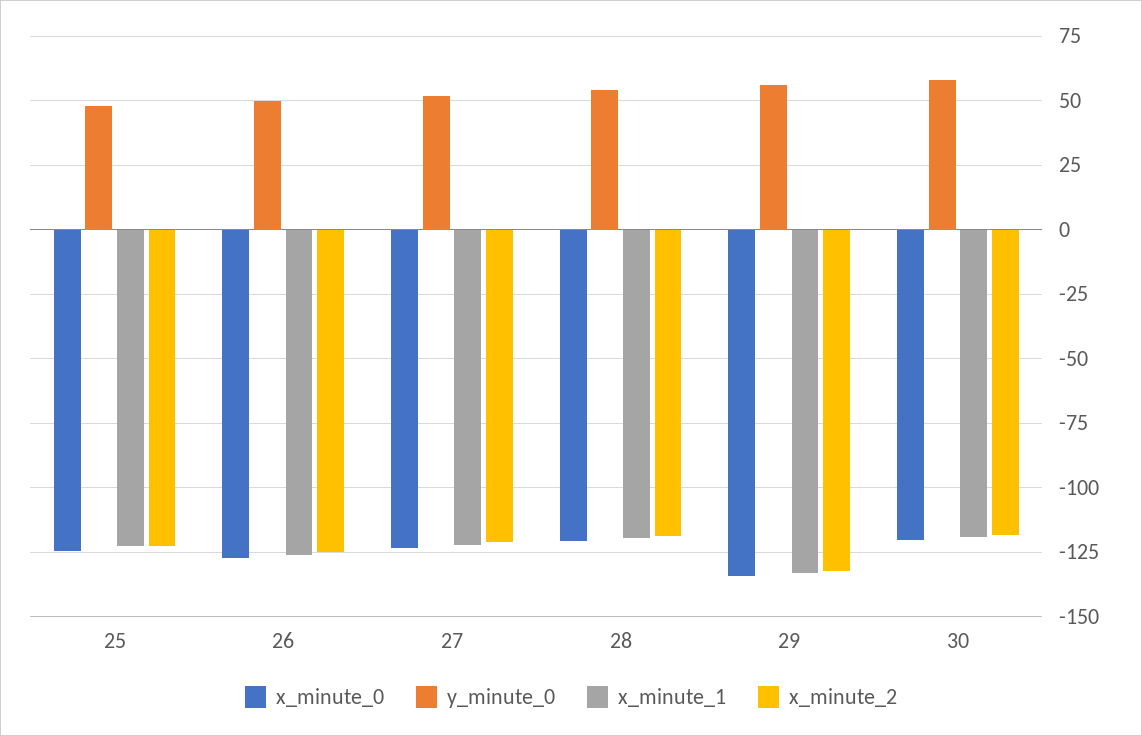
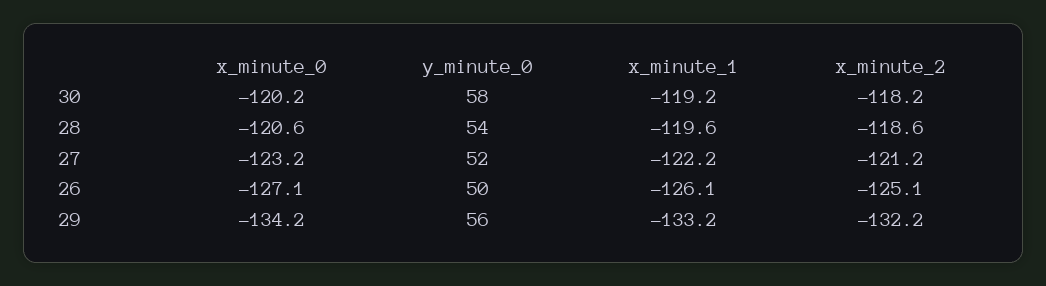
  {
    "x_minute_0": {
-     "25": -125,
      "26": -127.1,
      "27": -123.2,
      "28": -120.6,
      "29": -134.2,
      "30": -120.2
    },
    "y_minute_0": {
-     "25": 47.5,
      "26": 50,
      "27": 52,
      "28": 54,
      "29": 56,
      "30": 58
    },
    "x_minute_1": {
-     "25": -122.5,
      "26": -126.1,
      "27": -122.2,
      "28": -119.6,
      "29": -133.2,
      "30": -119.2
    },
    "x_minute_2": {
-     "25": -122.5,
      "26": -125.1,
      "27": -121.2,
      "28": -118.6,
      "29": -132.2,
      "30": -118.2
    }
  }

